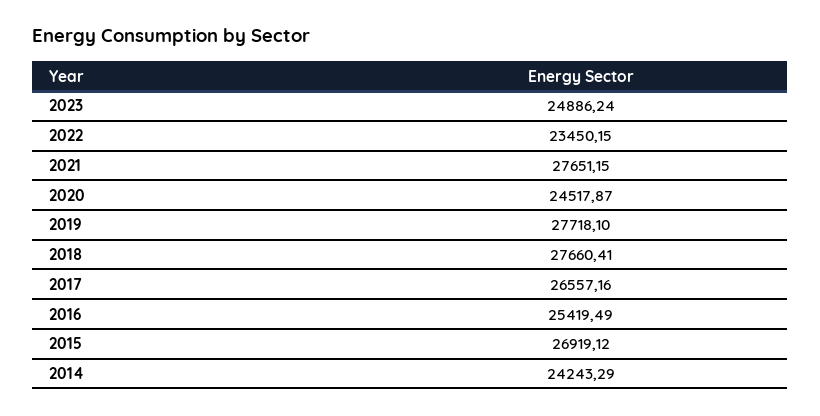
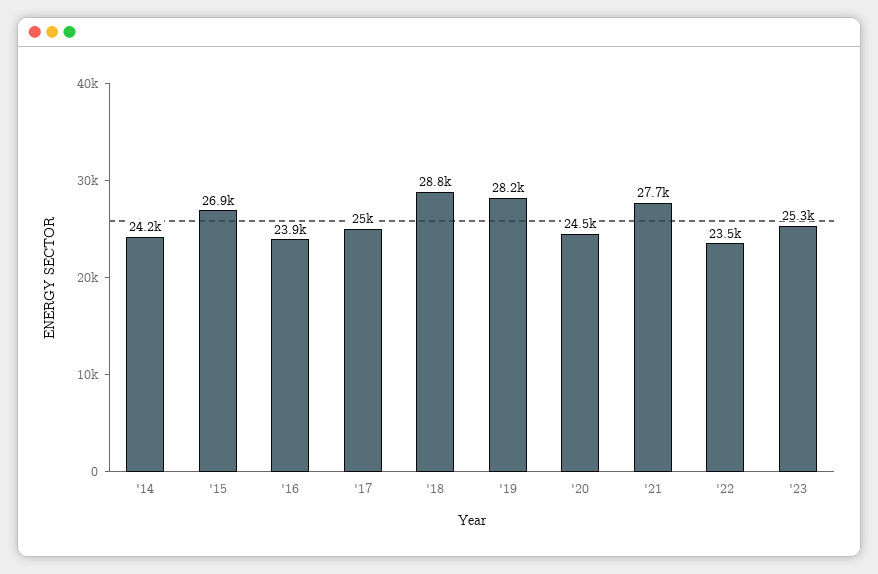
  {
-   "2023": 24886.24,
+   "2023": 25300,
    "2022": 23450.15,
    "2021": 27651.15,
    "2020": 24517.87,
-   "2019": 27718.1,
+   "2019": 28200,
-   "2018": 27660.41,
+   "2018": 28800,
-   "2017": 26557.16,
+   "2017": 25000,
-   "2016": 25419.49,
+   "2016": 23900,
    "2015": 26919.12,
    "2014": 24243.29
  }

